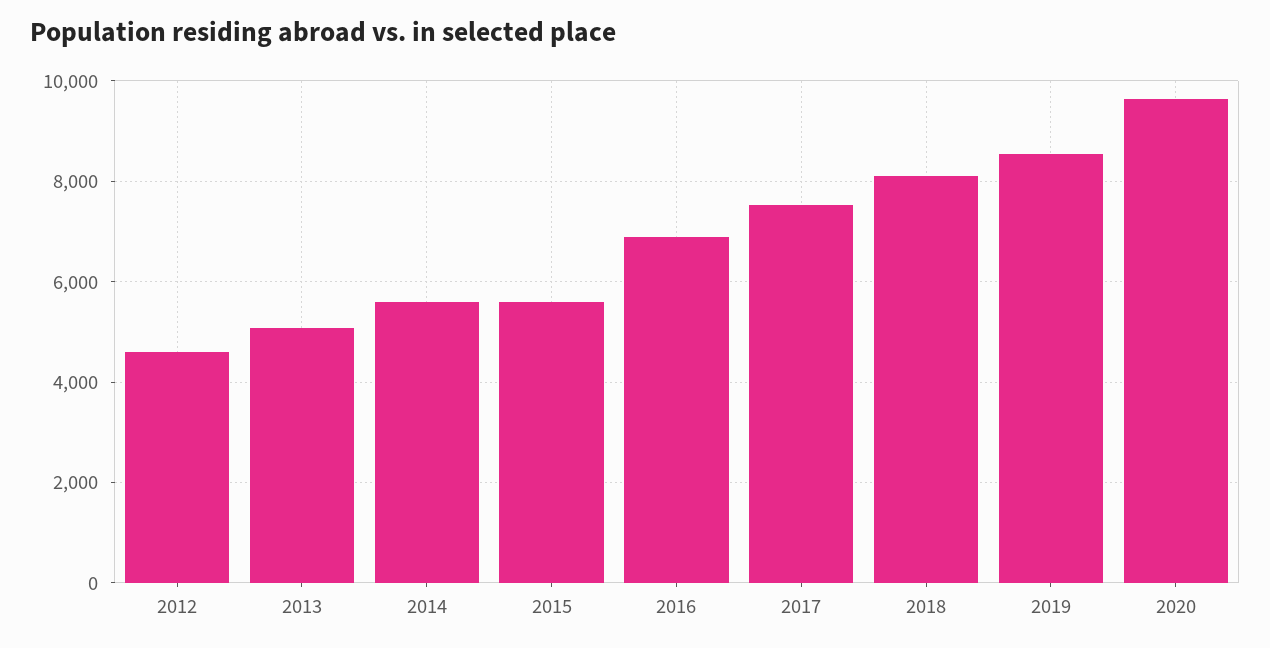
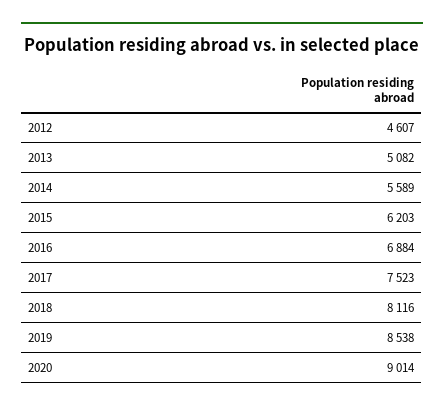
  {
    "2012": 4607,
    "2013": 5082,
    "2014": 5589,
-   "2015": 5600,
+   "2015": 6203,
    "2016": 6884,
    "2017": 7523,
    "2018": 8116,
    "2019": 8538,
-   "2020": 9600
+   "2020": 9014
  }

